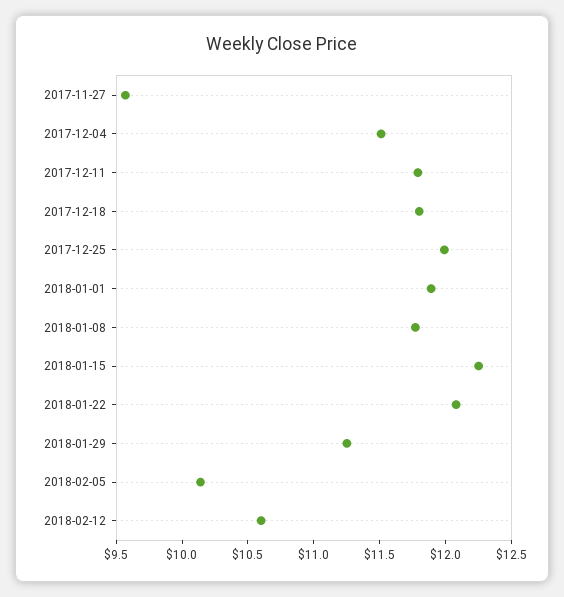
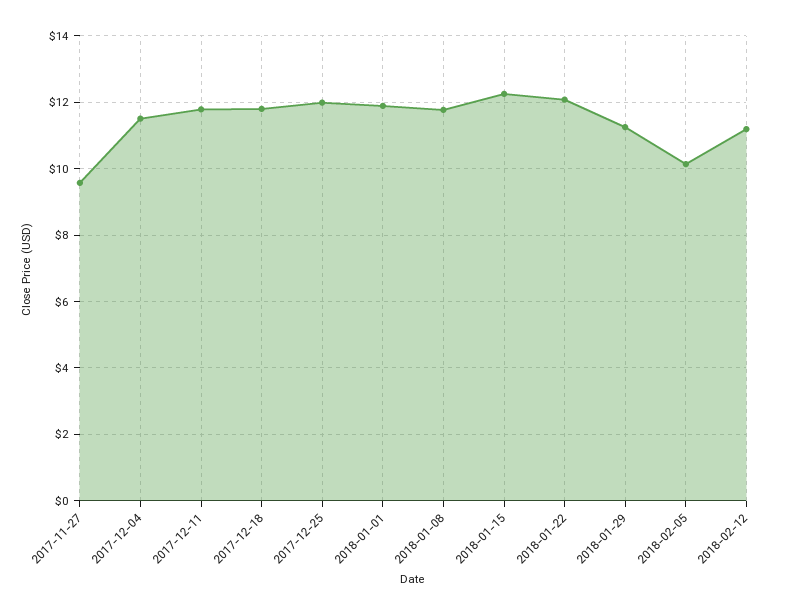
  {
    "2017-11-27": 9.6,
    "2017-12-04": 11.5,
    "2017-12-11": 11.8,
    "2017-12-18": 11.8,
    "2017-12-25": 12,
    "2018-01-01": 11.9,
    "2018-01-08": 11.8,
    "2018-01-15": 12.3,
    "2018-01-22": 12.1,
    "2018-01-29": 11.3,
    "2018-02-05": 10.1,
-   "2018-02-12": 10.6
+   "2018-02-12": 11.2
  }

